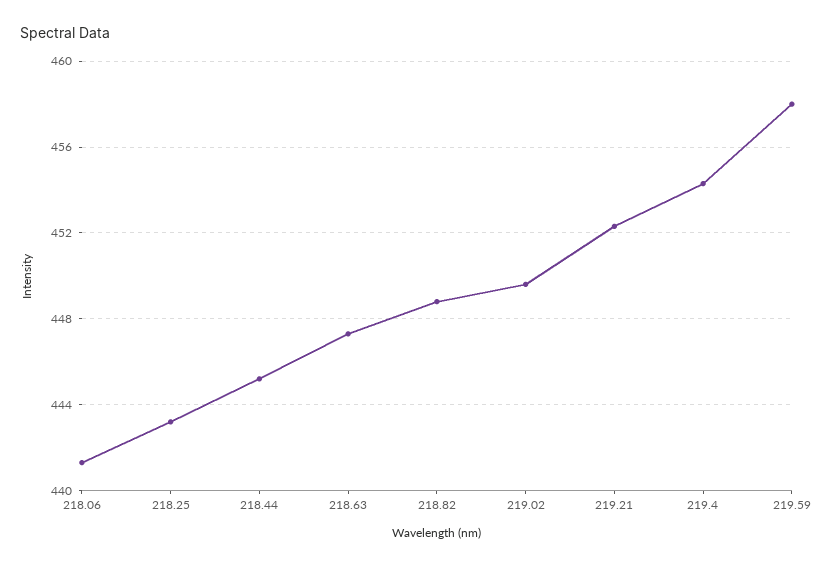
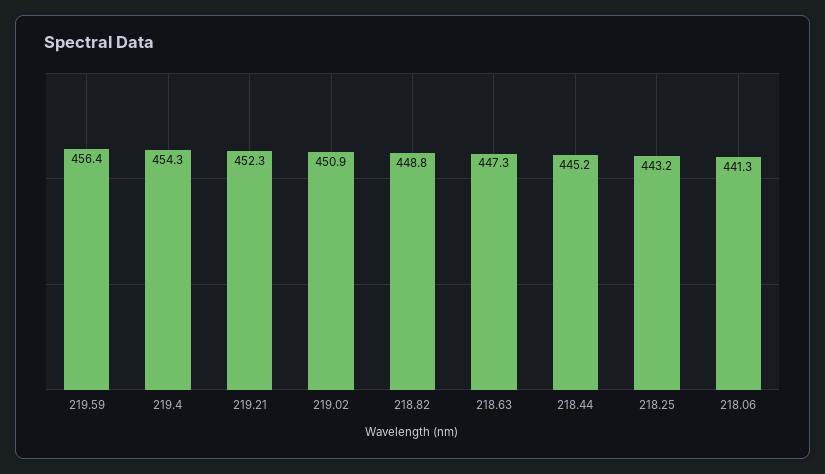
  {
    "218.06": 441.3,
    "218.25": 443.2,
    "218.44": 445.2,
    "218.63": 447.3,
    "218.82": 448.8,
-   "219.02": 449.5,
+   "219.02": 450.9,
    "219.21": 452.3,
    "219.4": 454.3,
-   "219.59": 458
+   "219.59": 456.4
  }

